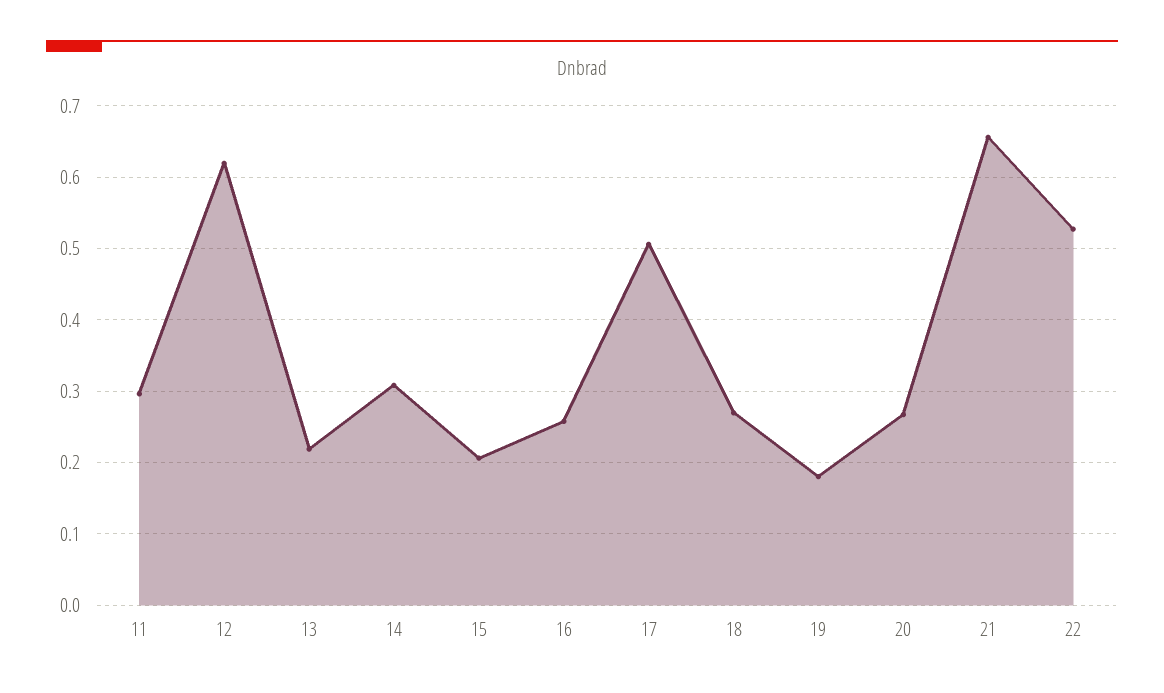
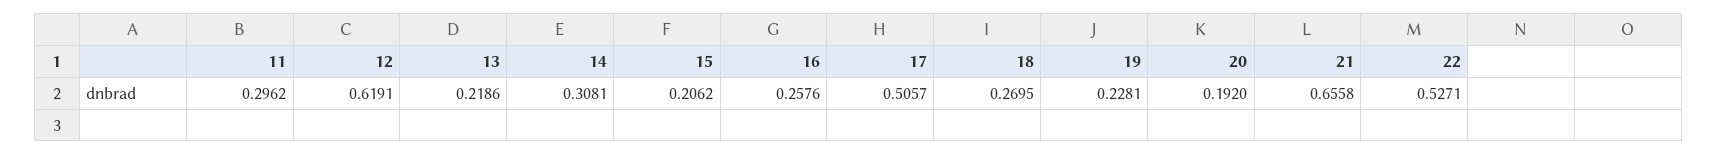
  {
    "11": 0.2962,
    "12": 0.6191,
    "13": 0.2186,
    "14": 0.3081,
    "15": 0.2062,
    "16": 0.2576,
    "17": 0.5057,
    "18": 0.2695,
-   "19": 0.18,
+   "19": 0.2281,
-   "20": 0.27,
+   "20": 0.192,
    "21": 0.6558,
    "22": 0.5271
  }

